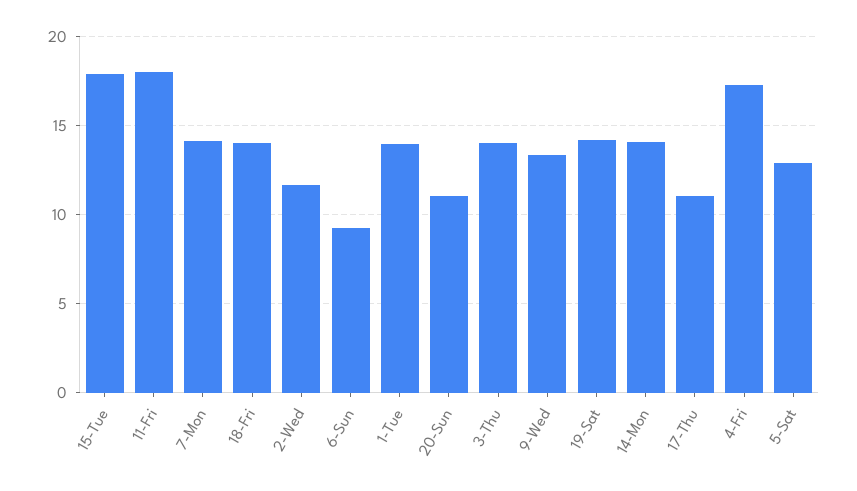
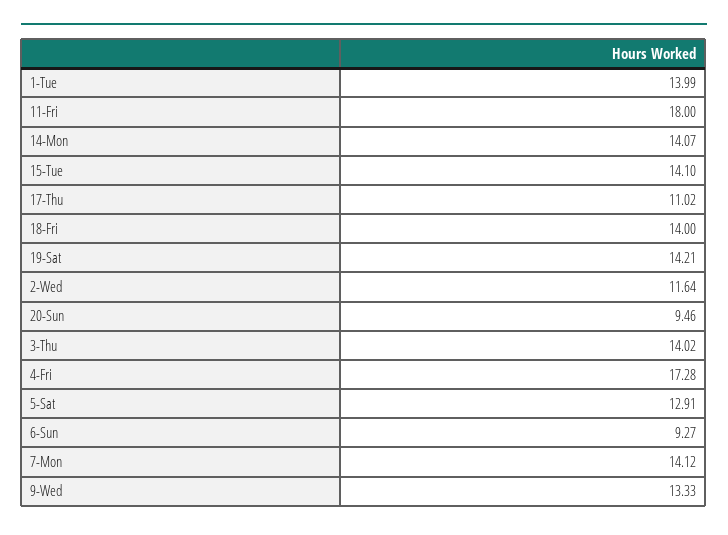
  {
-   "15-Tue": 18,
+   "15-Tue": 14.1,
    "11-Fri": 18,
    "7-Mon": 14.12,
    "18-Fri": 14,
    "2-Wed": 11.64,
    "6-Sun": 9.27,
    "1-Tue": 13.99,
-   "20-Sun": 11,
+   "20-Sun": 9.46,
    "3-Thu": 14.02,
    "9-Wed": 13.33,
    "19-Sat": 14.21,
    "14-Mon": 14.07,
    "17-Thu": 11.02,
    "4-Fri": 17.28,
    "5-Sat": 12.91
  }

